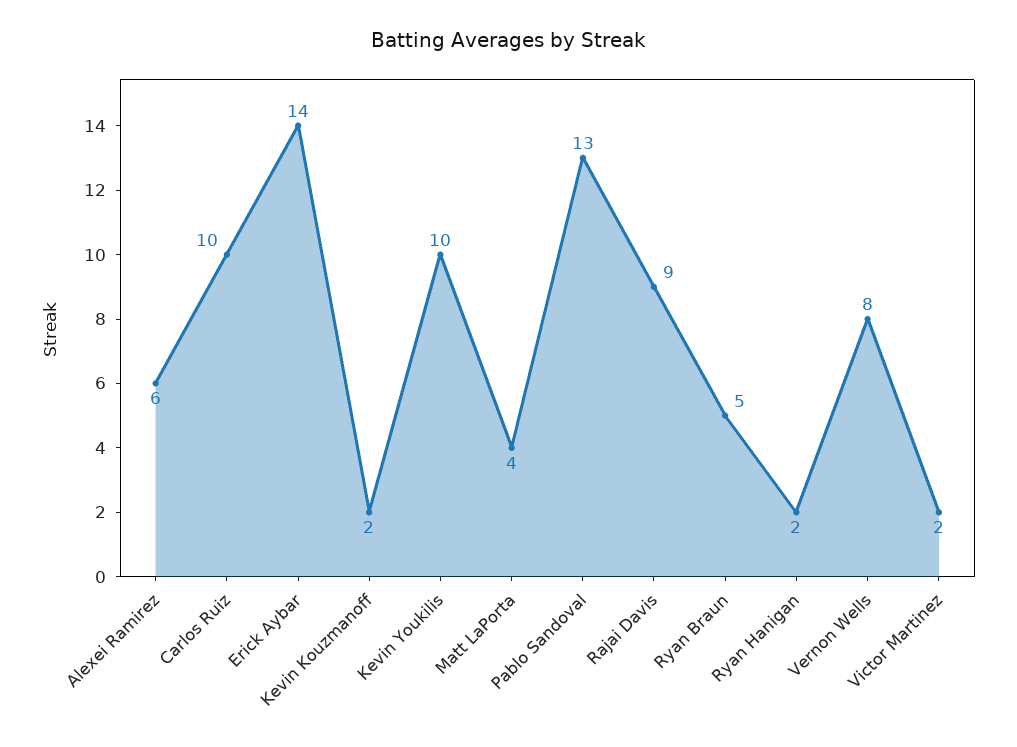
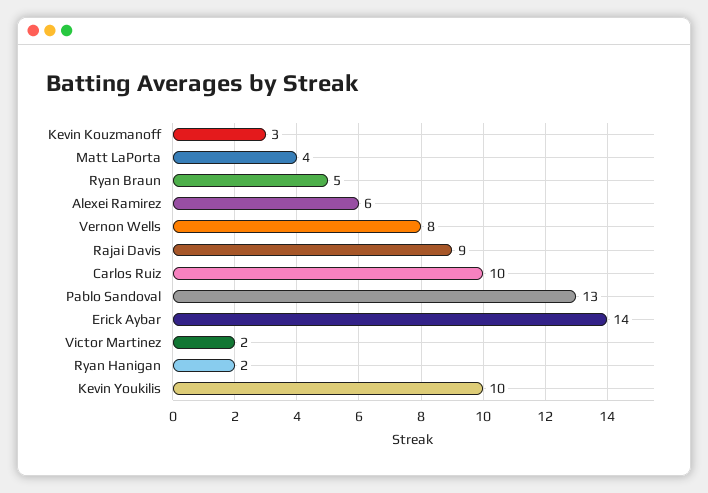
  {
    "Alexei Ramirez": 6,
    "Carlos Ruiz": 10,
    "Erick Aybar": 14,
-   "Kevin Kouzmanoff": 2,
+   "Kevin Kouzmanoff": 3,
    "Kevin Youkilis": 10,
    "Matt LaPorta": 4,
    "Pablo Sandoval": 13,
    "Rajai Davis": 9,
    "Ryan Braun": 5,
    "Ryan Hanigan": 2,
    "Vernon Wells": 8,
    "Victor Martinez": 2
  }

